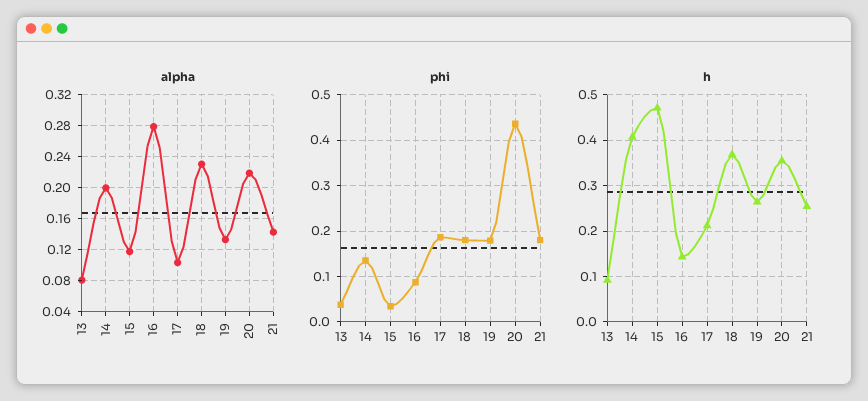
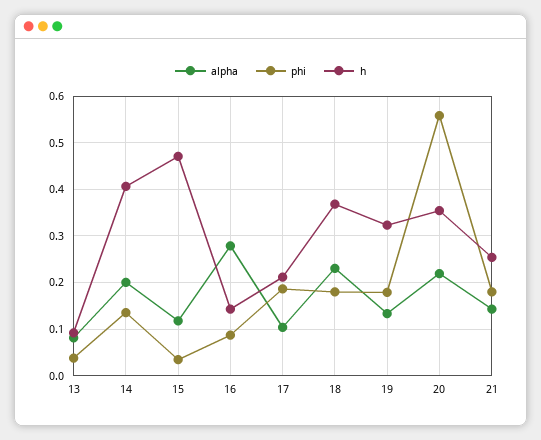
  {
    "alpha": {
      "13": 0.08,
      "14": 0.2,
      "15": 0.12,
      "16": 0.28,
      "17": 0.1,
      "18": 0.23,
      "19": 0.13,
      "20": 0.22,
      "21": 0.14
    },
    "phi": {
      "13": 0.04,
      "14": 0.14,
      "15": 0.04,
      "16": 0.08,
      "17": 0.18,
      "18": 0.18,
      "19": 0.18,
-     "20": 0.44,
+     "20": 0.56,
      "21": 0.18
    },
    "h": {
      "13": 0.1,
      "14": 0.4,
      "15": 0.48,
      "16": 0.14,
      "17": 0.22,
      "18": 0.36,
-     "19": 0.26,
+     "19": 0.32,
      "20": 0.36,
      "21": 0.26
    }
  }

